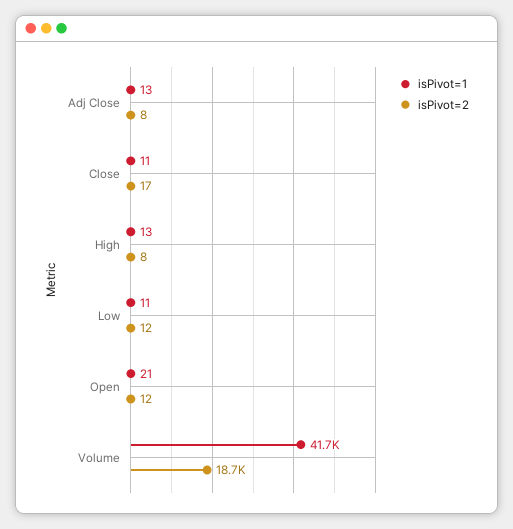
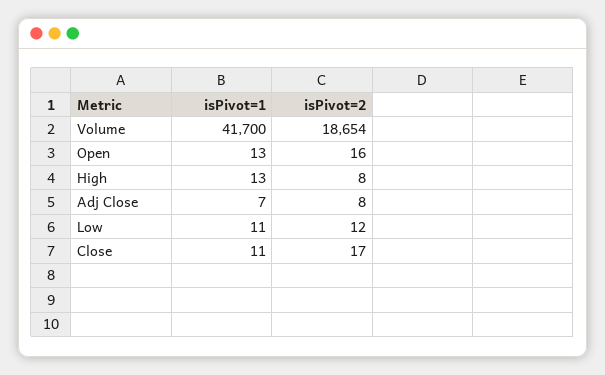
  {
    "isPivot=1": {
-     "Adj Close": 13,
+     "Adj Close": 7,
      "Close": 11,
      "High": 13,
      "Low": 11,
-     "Open": 21,
+     "Open": 13,
      "Volume": 41700
    },
    "isPivot=2": {
      "Adj Close": 8,
      "Close": 17,
      "High": 8,
      "Low": 12,
-     "Open": 12,
+     "Open": 16,
      "Volume": 18654
    }
  }

